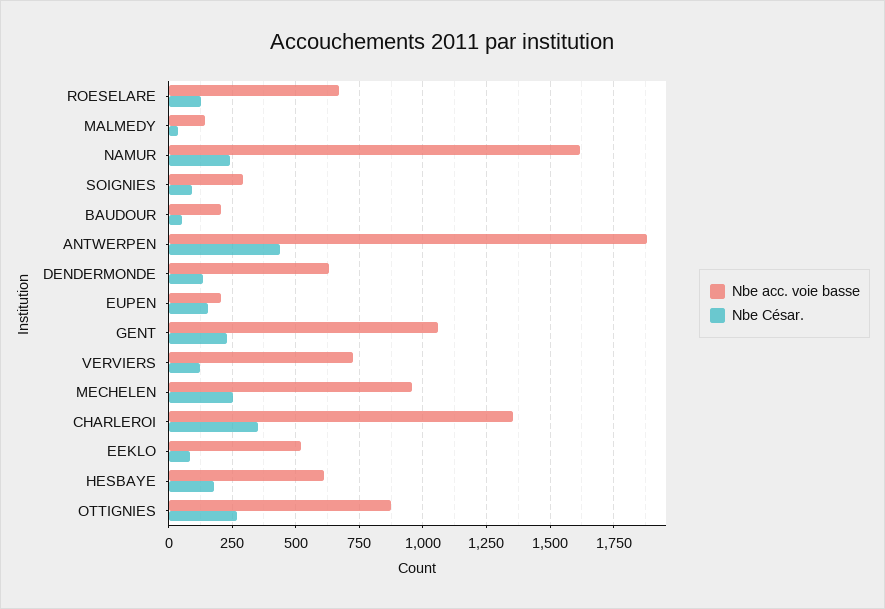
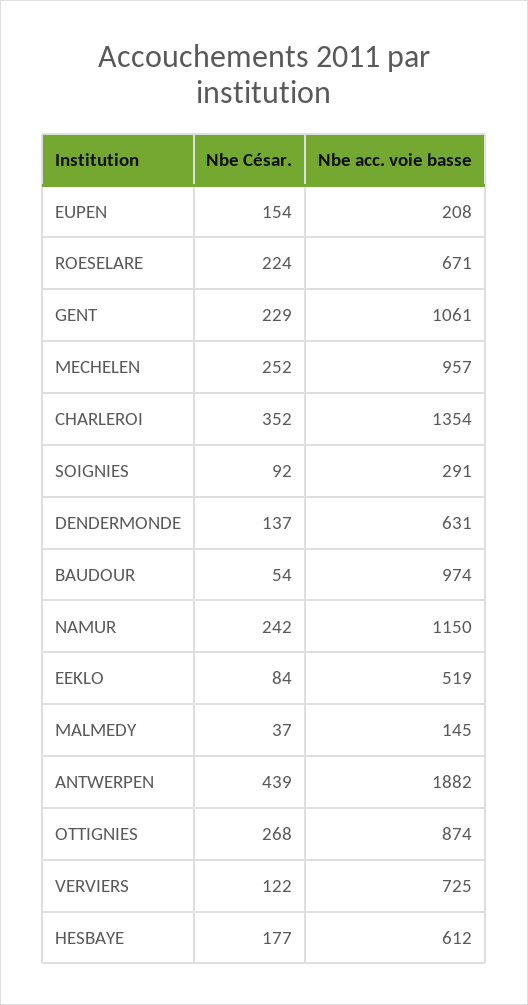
  {
    "Nbe acc. voie basse": {
      "ROESELARE": 671,
      "MALMEDY": 145,
-     "NAMUR": 1625,
+     "NAMUR": 1150,
      "SOIGNIES": 291,
-     "BAUDOUR": 200,
+     "BAUDOUR": 974,
      "ANTWERPEN": 1882,
      "DENDERMONDE": 631,
      "EUPEN": 208,
      "GENT": 1061,
      "VERVIERS": 725,
      "MECHELEN": 957,
      "CHARLEROI": 1354,
      "EEKLO": 519,
      "HESBAYE": 612,
      "OTTIGNIES": 874
    },
    "Nbe César.": {
-     "ROESELARE": 125,
+     "ROESELARE": 224,
      "MALMEDY": 37,
      "NAMUR": 242,
      "SOIGNIES": 92,
      "BAUDOUR": 54,
      "ANTWERPEN": 439,
      "DENDERMONDE": 137,
      "EUPEN": 154,
      "GENT": 229,
      "VERVIERS": 122,
      "MECHELEN": 252,
      "CHARLEROI": 352,
      "EEKLO": 84,
      "HESBAYE": 177,
      "OTTIGNIES": 268
    }
  }

